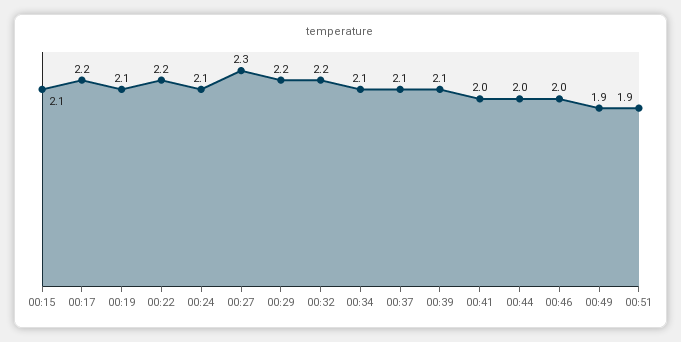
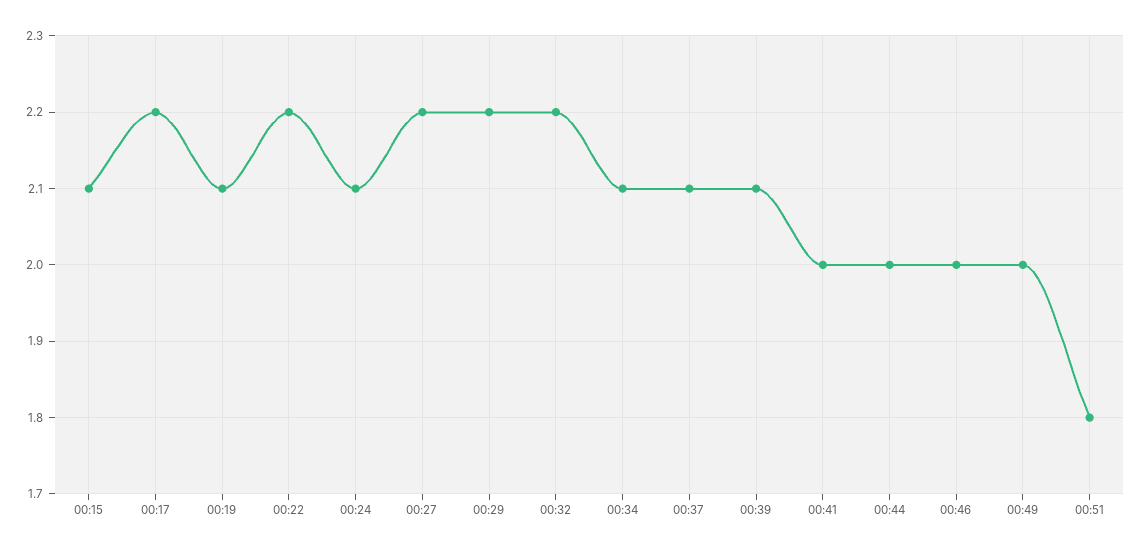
  {
    "00:15": 2.1,
    "00:17": 2.2,
    "00:19": 2.1,
    "00:22": 2.2,
    "00:24": 2.1,
-   "00:27": 2.3,
+   "00:27": 2.2,
    "00:29": 2.2,
    "00:32": 2.2,
    "00:34": 2.1,
    "00:37": 2.1,
    "00:39": 2.1,
    "00:41": 2,
    "00:44": 2,
    "00:46": 2,
-   "00:49": 1.9,
+   "00:49": 2,
-   "00:51": 1.9
+   "00:51": 1.8
  }

